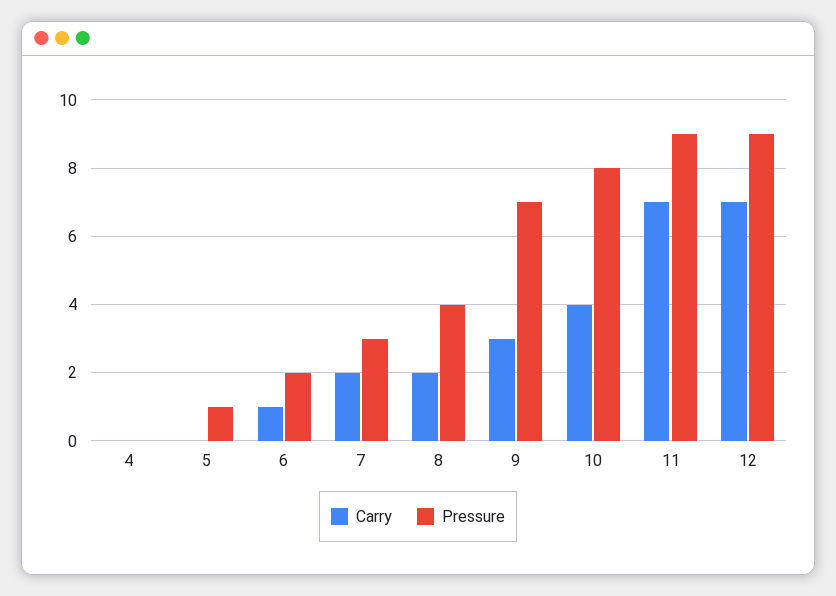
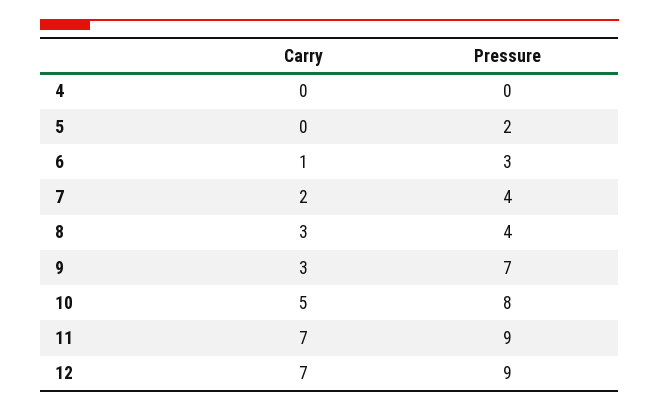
  {
    "Carry": {
      "4": 0,
      "5": 0,
      "6": 1,
      "7": 2,
-     "8": 2,
+     "8": 3,
      "9": 3,
-     "10": 4,
+     "10": 5,
      "11": 7,
      "12": 7
    },
    "Pressure": {
      "4": 0,
-     "5": 1,
+     "5": 2,
-     "6": 2,
+     "6": 3,
-     "7": 3,
+     "7": 4,
      "8": 4,
      "9": 7,
      "10": 8,
      "11": 9,
      "12": 9
    }
  }

